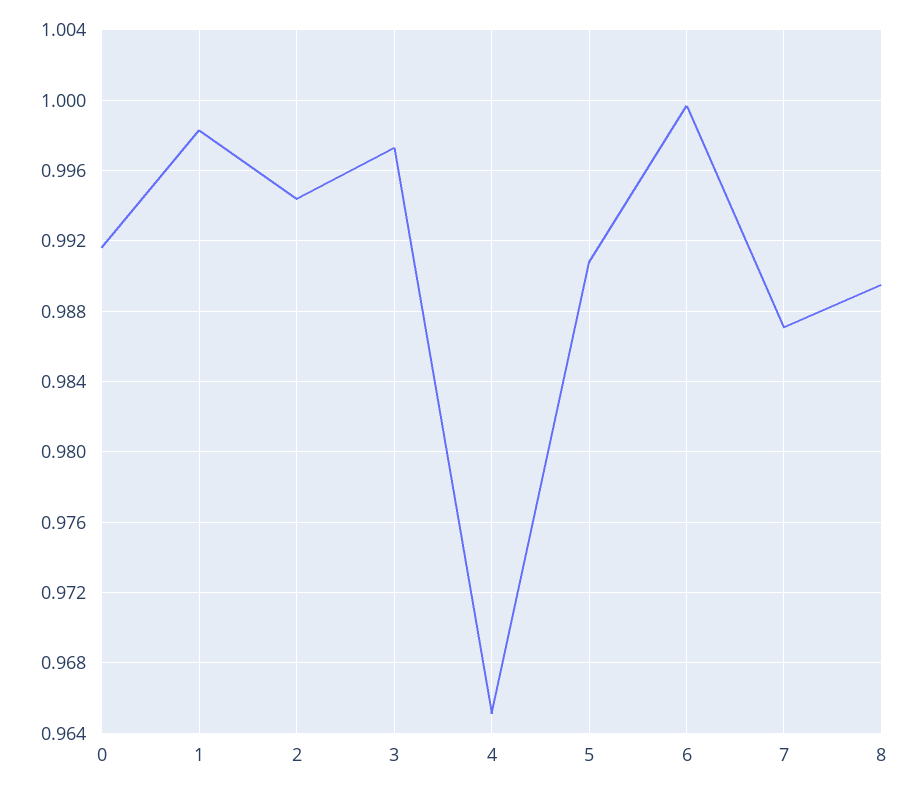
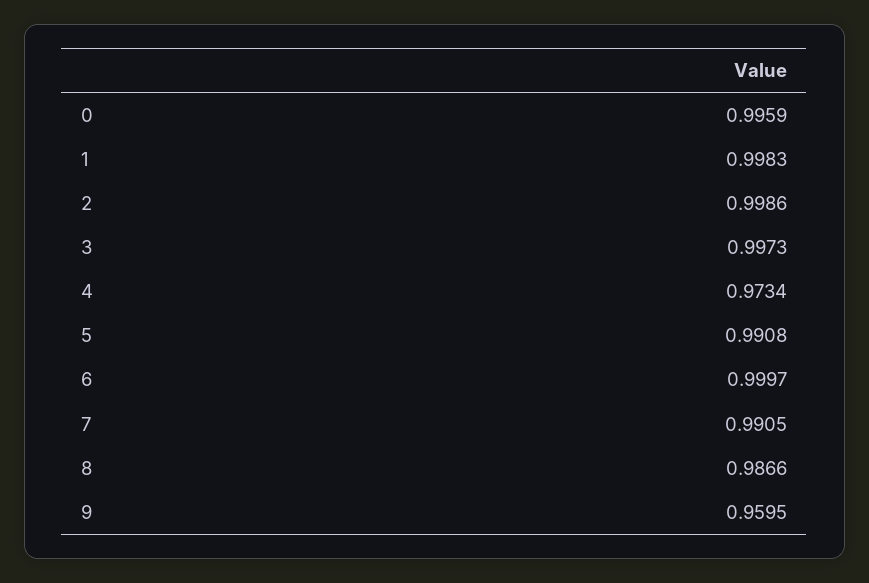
  {
-   "0": 0.9915,
+   "0": 0.9959,
    "1": 0.9983,
-   "2": 0.9945,
+   "2": 0.9986,
    "3": 0.9973,
-   "4": 0.965,
+   "4": 0.9734,
    "5": 0.9908,
    "6": 0.9997,
-   "7": 0.987,
+   "7": 0.9905,
-   "8": 0.9895
+   "8": 0.9866,
+   "9": 0.9595
  }

